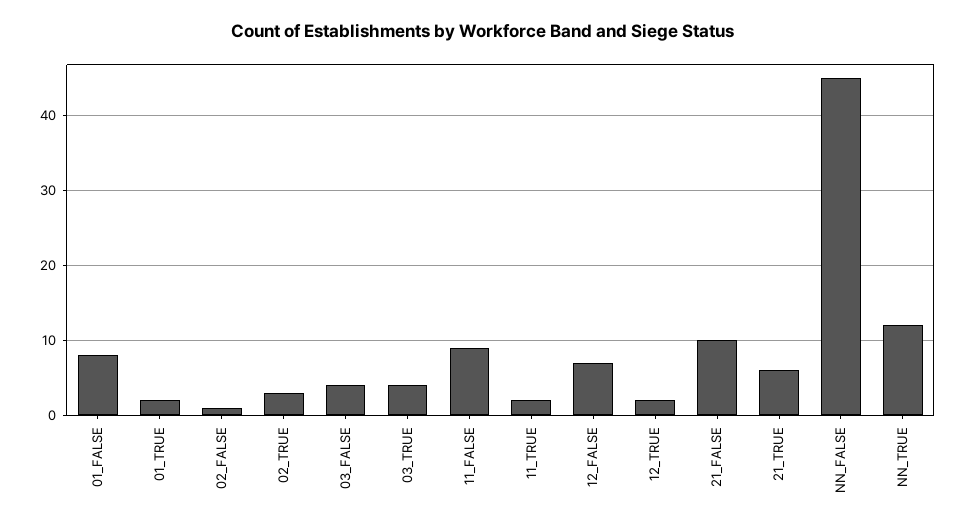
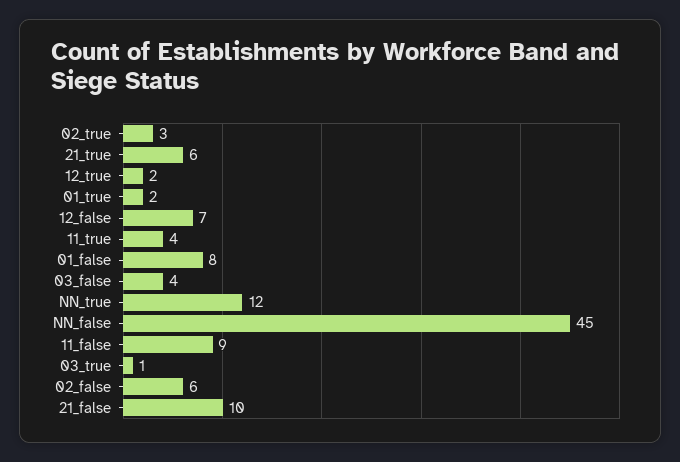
  {
    "01_FALSE": 8,
    "01_TRUE": 2,
-   "02_FALSE": 1,
+   "02_FALSE": 6,
    "02_TRUE": 3,
    "03_FALSE": 4,
-   "03_TRUE": 4,
+   "03_TRUE": 1,
    "11_FALSE": 9,
-   "11_TRUE": 2,
+   "11_TRUE": 4,
    "12_FALSE": 7,
    "12_TRUE": 2,
    "21_FALSE": 10,
    "21_TRUE": 6,
    "NN_FALSE": 45,
    "NN_TRUE": 12
  }

